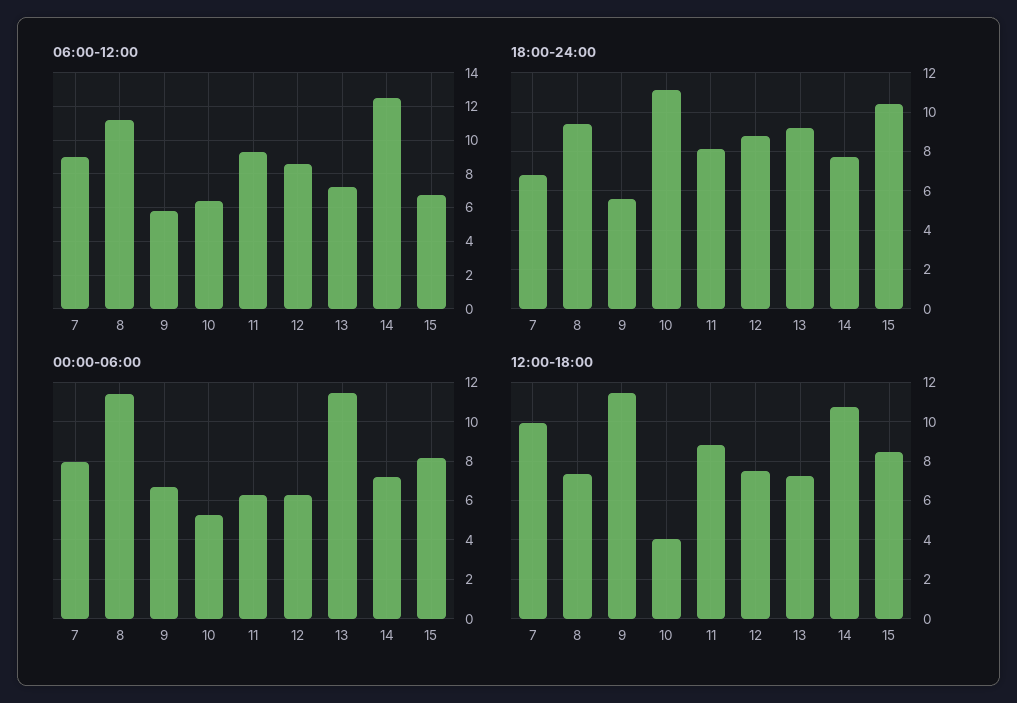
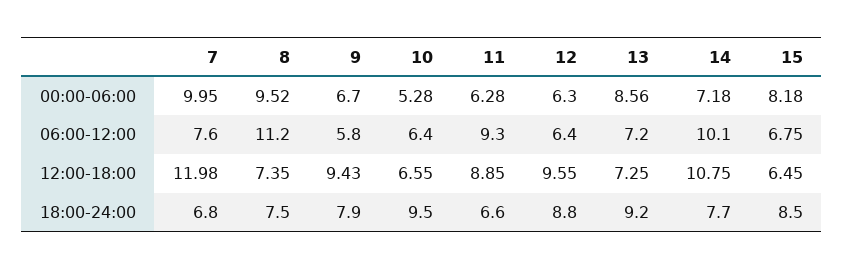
  {
    "06:00-12:00": {
-     "7": 9,
+     "7": 7.6,
      "8": 11.2,
      "9": 5.8,
      "10": 6.4,
      "11": 9.3,
-     "12": 8.5,
+     "12": 6.4,
      "13": 7.2,
-     "14": 12.5,
+     "14": 10.1,
      "15": 6.75
    },
    "18:00-24:00": {
      "7": 6.8,
-     "8": 9.5,
+     "8": 7.5,
-     "9": 5.5,
+     "9": 7.9,
-     "10": 11,
+     "10": 9.5,
-     "11": 8,
+     "11": 6.6,
      "12": 8.8,
      "13": 9.2,
      "14": 7.7,
-     "15": 10.5
+     "15": 8.5
    },
    "00:00-06:00": {
-     "7": 8,
+     "7": 9.95,
-     "8": 11.5,
+     "8": 9.52,
      "9": 6.7,
      "10": 5.28,
      "11": 6.28,
      "12": 6.3,
-     "13": 11.5,
+     "13": 8.56,
      "14": 7.18,
      "15": 8.18
    },
    "12:00-18:00": {
-     "7": 10,
+     "7": 11.98,
      "8": 7.35,
-     "9": 11.5,
+     "9": 9.43,
-     "10": 4,
+     "10": 6.55,
      "11": 8.85,
-     "12": 7.5,
+     "12": 9.55,
      "13": 7.25,
      "14": 10.75,
-     "15": 8.5
+     "15": 6.45
    }
  }

